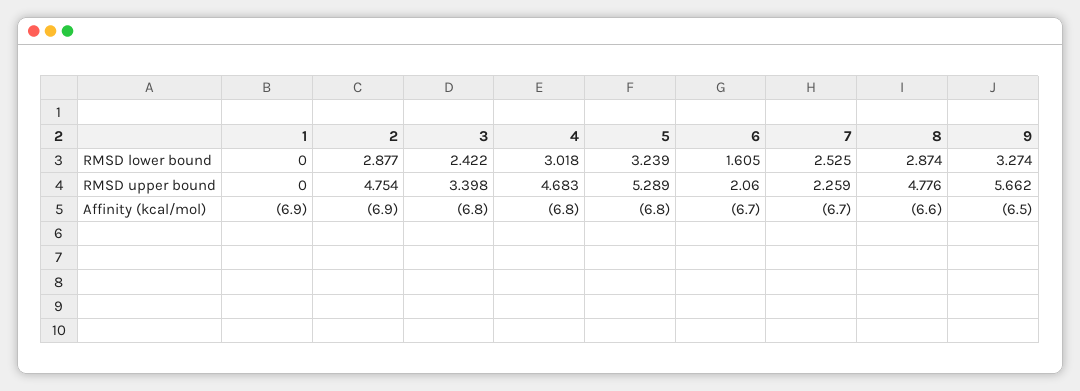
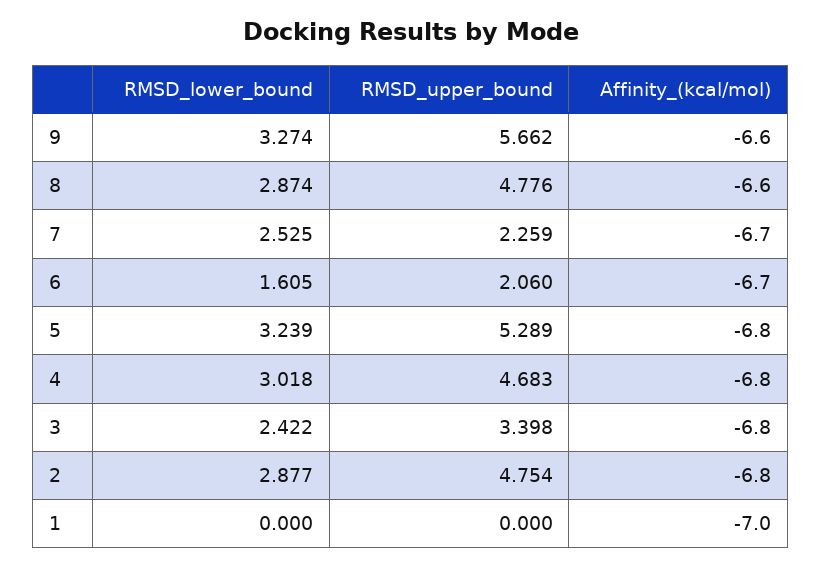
  {
    "1": {
      "RMSD lower bound": 0,
      "RMSD upper bound": 0,
-     "Affinity (kcal/mol)": -6.9
+     "Affinity (kcal/mol)": -7
    },
    "2": {
      "RMSD lower bound": 2.877,
      "RMSD upper bound": 4.754,
-     "Affinity (kcal/mol)": -6.9
+     "Affinity (kcal/mol)": -6.8
    },
    "3": {
      "RMSD lower bound": 2.422,
      "RMSD upper bound": 3.398,
      "Affinity (kcal/mol)": -6.8
    },
    "4": {
      "RMSD lower bound": 3.018,
      "RMSD upper bound": 4.683,
      "Affinity (kcal/mol)": -6.8
    },
    "5": {
      "RMSD lower bound": 3.239,
      "RMSD upper bound": 5.289,
      "Affinity (kcal/mol)": -6.8
    },
    "6": {
      "RMSD lower bound": 1.605,
      "RMSD upper bound": 2.06,
      "Affinity (kcal/mol)": -6.7
    },
    "7": {
      "RMSD lower bound": 2.525,
      "RMSD upper bound": 2.259,
      "Affinity (kcal/mol)": -6.7
    },
    "8": {
      "RMSD lower bound": 2.874,
      "RMSD upper bound": 4.776,
      "Affinity (kcal/mol)": -6.6
    },
    "9": {
      "RMSD lower bound": 3.274,
      "RMSD upper bound": 5.662,
-     "Affinity (kcal/mol)": -6.5
+     "Affinity (kcal/mol)": -6.6
    }
  }

